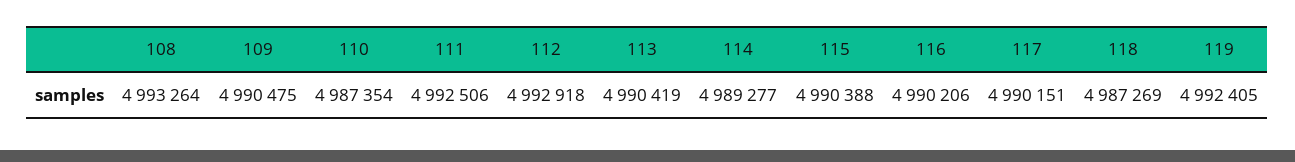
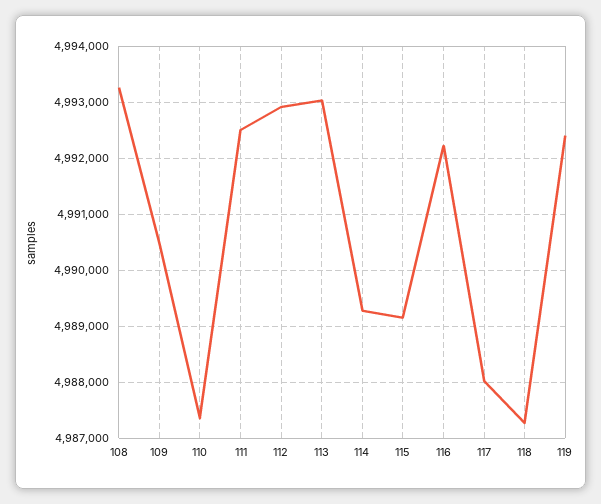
  {
    "108": 4993264,
    "109": 4990475,
    "110": 4987354,
    "111": 4992506,
    "112": 4992918,
-   "113": 4990419,
+   "113": 4993000,
    "114": 4989277,
-   "115": 4990388,
+   "115": 4989200,
-   "116": 4990206,
+   "116": 4992200,
-   "117": 4990151,
+   "117": 4988000,
    "118": 4987269,
    "119": 4992405
  }

